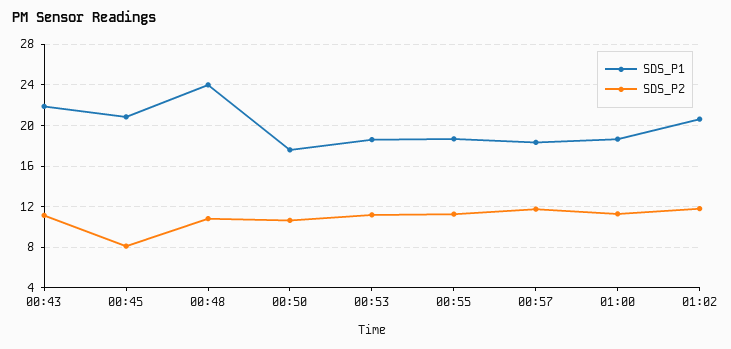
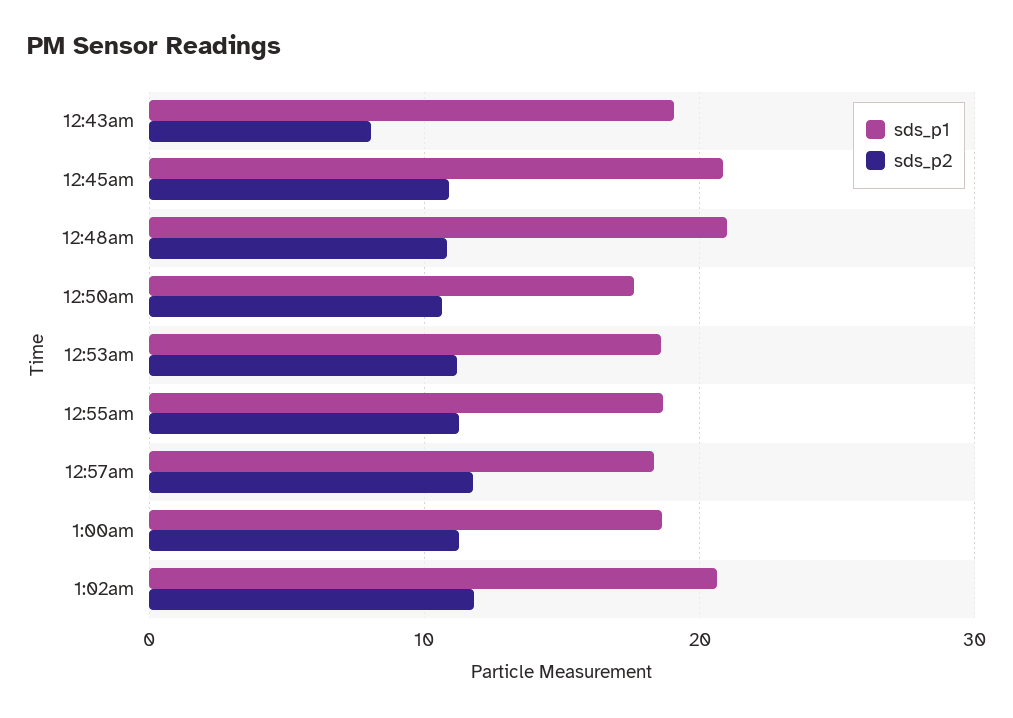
  {
    "SDS_P1": {
-     "00:43": 22,
+     "00:43": 19,
      "00:45": 21,
-     "00:48": 24,
+     "00:48": 21,
      "00:50": 18,
      "00:53": 19,
      "00:55": 19,
      "00:57": 18,
      "01:00": 19,
      "01:02": 21
    },
    "SDS_P2": {
-     "00:43": 11,
+     "00:43": 8,
-     "00:45": 8,
+     "00:45": 11,
      "00:48": 11,
      "00:50": 11,
      "00:53": 11,
      "00:55": 11,
      "00:57": 12,
      "01:00": 11,
      "01:02": 12
    }
  }

